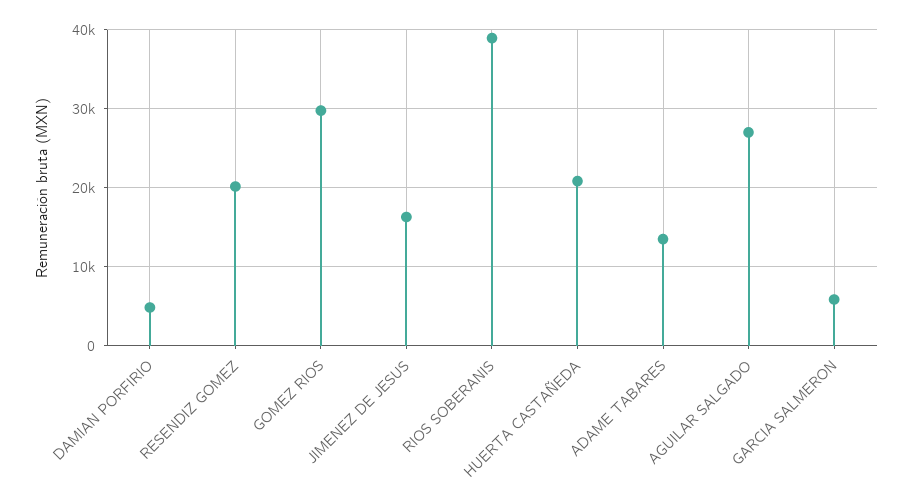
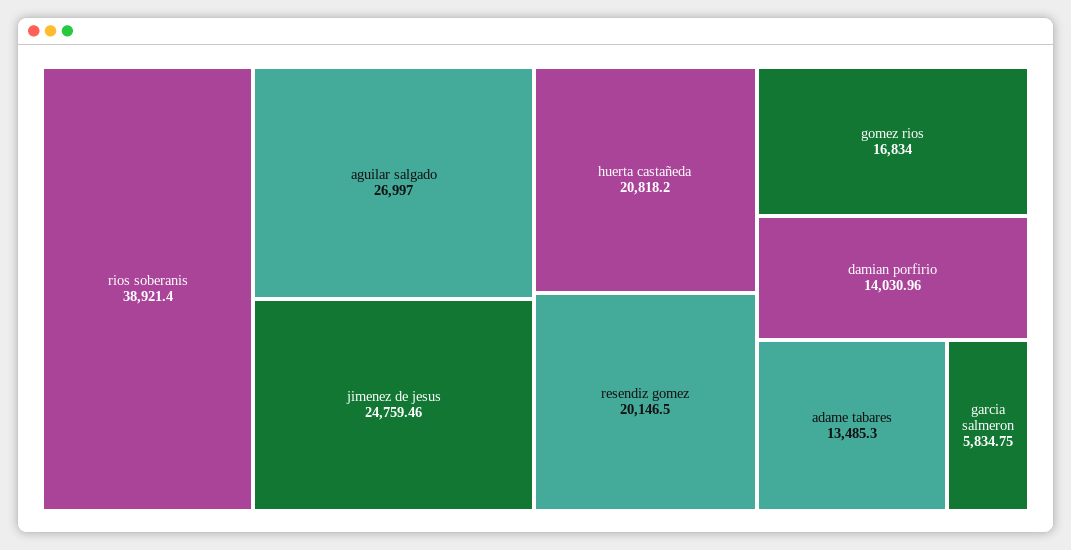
  {
-   "DAMIAN PORFIRIO": 5000,
+   "DAMIAN PORFIRIO": 14030.96,
    "RESENDIZ GOMEZ": 20146.5,
-   "GOMEZ RIOS": 30000,
+   "GOMEZ RIOS": 16834,
-   "JIMENEZ DE JESUS": 16000,
+   "JIMENEZ DE JESUS": 24759.46,
    "RIOS SOBERANIS": 38921.4,
    "HUERTA CASTAÑEDA": 20818.2,
    "ADAME TABARES": 13485.3,
    "AGUILAR SALGADO": 26997,
    "GARCIA SALMERON": 5834.75
  }

